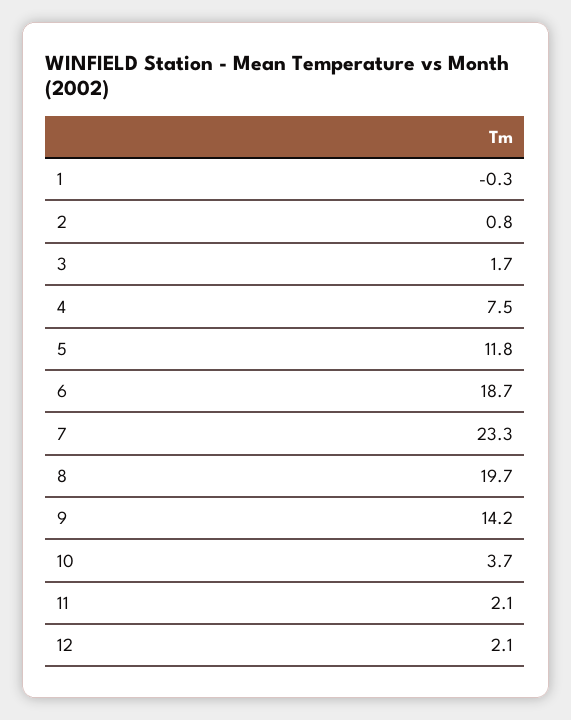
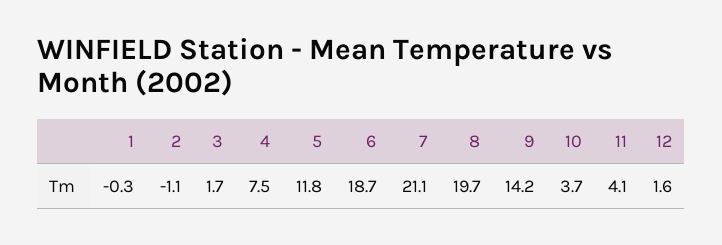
  {
    "1": -0.3,
-   "2": 0.8,
+   "2": -1.1,
    "3": 1.7,
    "4": 7.5,
    "5": 11.8,
    "6": 18.7,
-   "7": 23.3,
+   "7": 21.1,
    "8": 19.7,
    "9": 14.2,
    "10": 3.7,
-   "11": 2.1,
+   "11": 4.1,
-   "12": 2.1
+   "12": 1.6
  }

